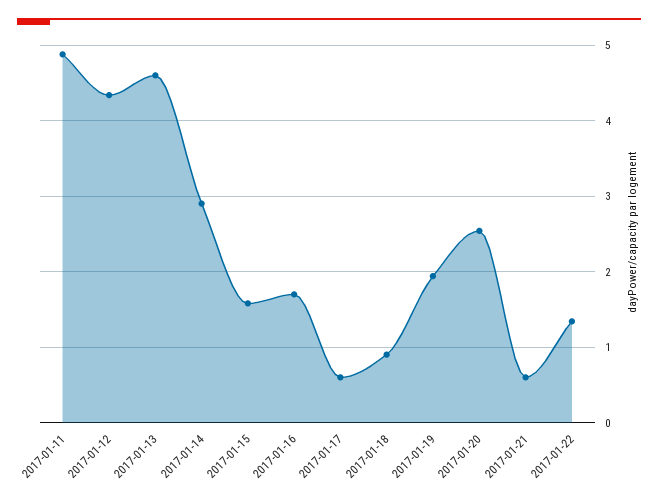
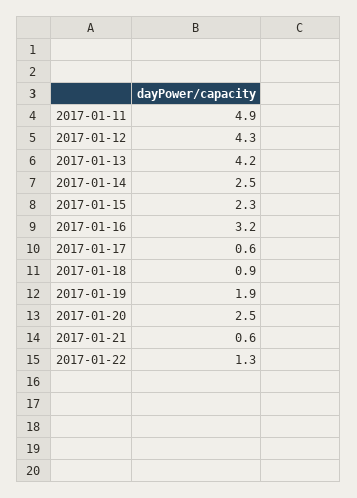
  {
    "2017-01-11": 4.9,
    "2017-01-12": 4.3,
-   "2017-01-13": 4.6,
+   "2017-01-13": 4.2,
-   "2017-01-14": 2.9,
+   "2017-01-14": 2.5,
-   "2017-01-15": 1.6,
+   "2017-01-15": 2.3,
-   "2017-01-16": 1.7,
+   "2017-01-16": 3.2,
    "2017-01-17": 0.6,
    "2017-01-18": 0.9,
    "2017-01-19": 1.9,
    "2017-01-20": 2.5,
    "2017-01-21": 0.6,
    "2017-01-22": 1.3
  }

